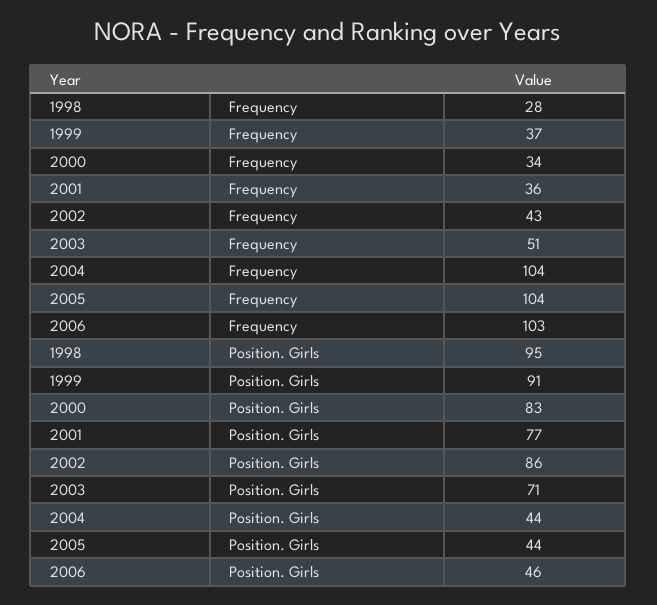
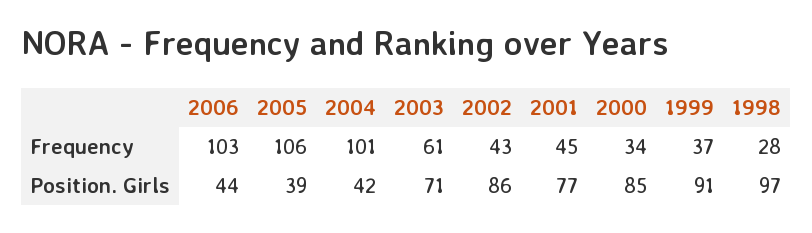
  {
    "1998": {
      "Frequency": 28,
-     "Position. Girls": 95
+     "Position. Girls": 97
    },
    "1999": {
      "Frequency": 37,
      "Position. Girls": 91
    },
    "2000": {
      "Frequency": 34,
-     "Position. Girls": 83
+     "Position. Girls": 85
    },
    "2001": {
-     "Frequency": 36,
+     "Frequency": 45,
      "Position. Girls": 77
    },
    "2002": {
      "Frequency": 43,
      "Position. Girls": 86
    },
    "2003": {
-     "Frequency": 51,
+     "Frequency": 61,
      "Position. Girls": 71
    },
    "2004": {
-     "Frequency": 104,
+     "Frequency": 101,
-     "Position. Girls": 44
+     "Position. Girls": 42
    },
    "2005": {
-     "Frequency": 104,
+     "Frequency": 106,
-     "Position. Girls": 44
+     "Position. Girls": 39
    },
    "2006": {
      "Frequency": 103,
-     "Position. Girls": 46
+     "Position. Girls": 44
    }
  }

